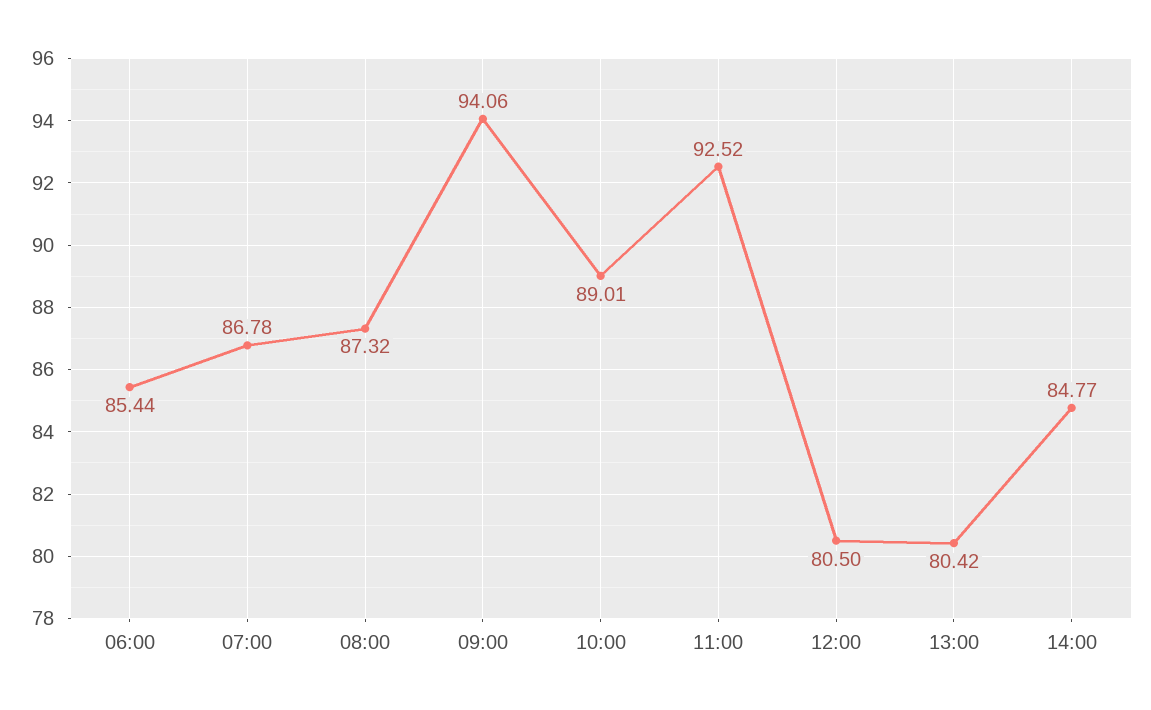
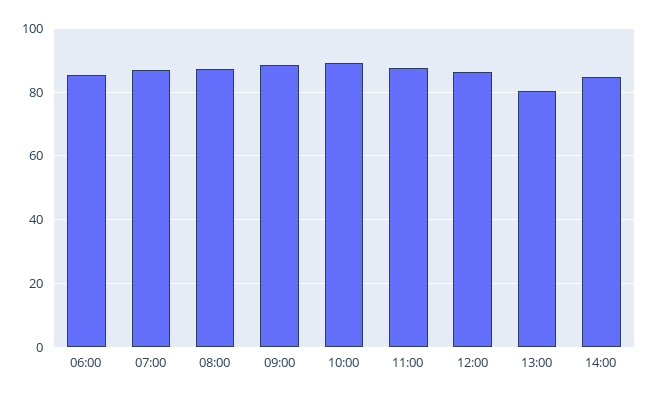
  {
    "06:00": 85.44,
    "07:00": 86.78,
    "08:00": 87.32,
-   "09:00": 94.06,
+   "09:00": 88,
    "10:00": 89.01,
-   "11:00": 92.52,
+   "11:00": 88,
-   "12:00": 80.5,
+   "12:00": 86,
    "13:00": 80.42,
    "14:00": 84.77
  }

